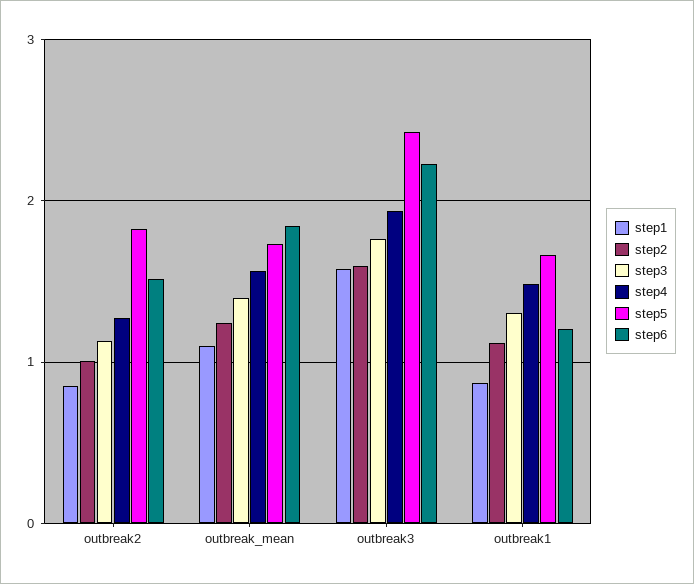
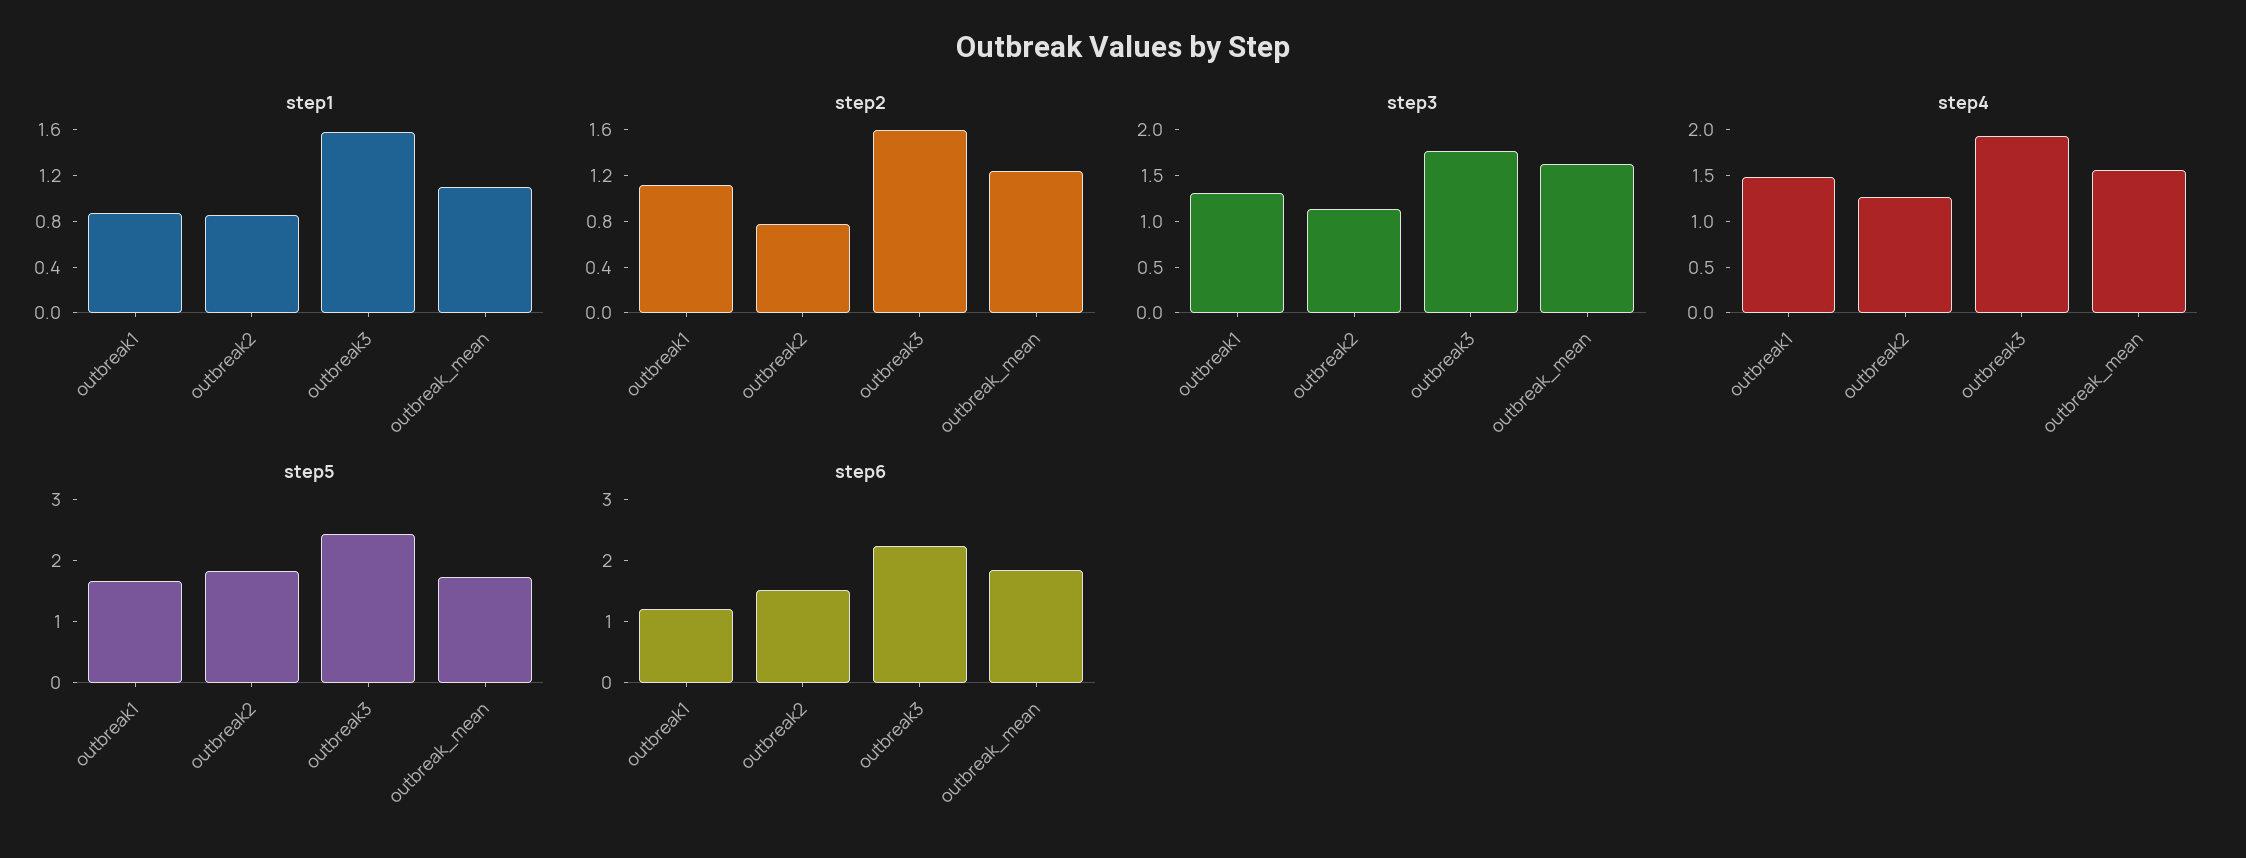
  {
    "step1": {
      "outbreak2": 0.9,
      "outbreak_mean": 1.1,
      "outbreak3": 1.6,
      "outbreak1": 0.9
    },
    "step2": {
-     "outbreak2": 1,
+     "outbreak2": 0.8,
      "outbreak_mean": 1.2,
      "outbreak3": 1.6,
      "outbreak1": 1.1
    },
    "step3": {
      "outbreak2": 1.1,
-     "outbreak_mean": 1.4,
+     "outbreak_mean": 1.6,
      "outbreak3": 1.8,
      "outbreak1": 1.3
    },
    "step4": {
      "outbreak2": 1.3,
      "outbreak_mean": 1.6,
      "outbreak3": 1.9,
      "outbreak1": 1.5
    },
    "step5": {
      "outbreak2": 1.8,
      "outbreak_mean": 1.7,
      "outbreak3": 2.4,
      "outbreak1": 1.7
    },
    "step6": {
      "outbreak2": 1.5,
      "outbreak_mean": 1.8,
      "outbreak3": 2.2,
      "outbreak1": 1.2
    }
  }

